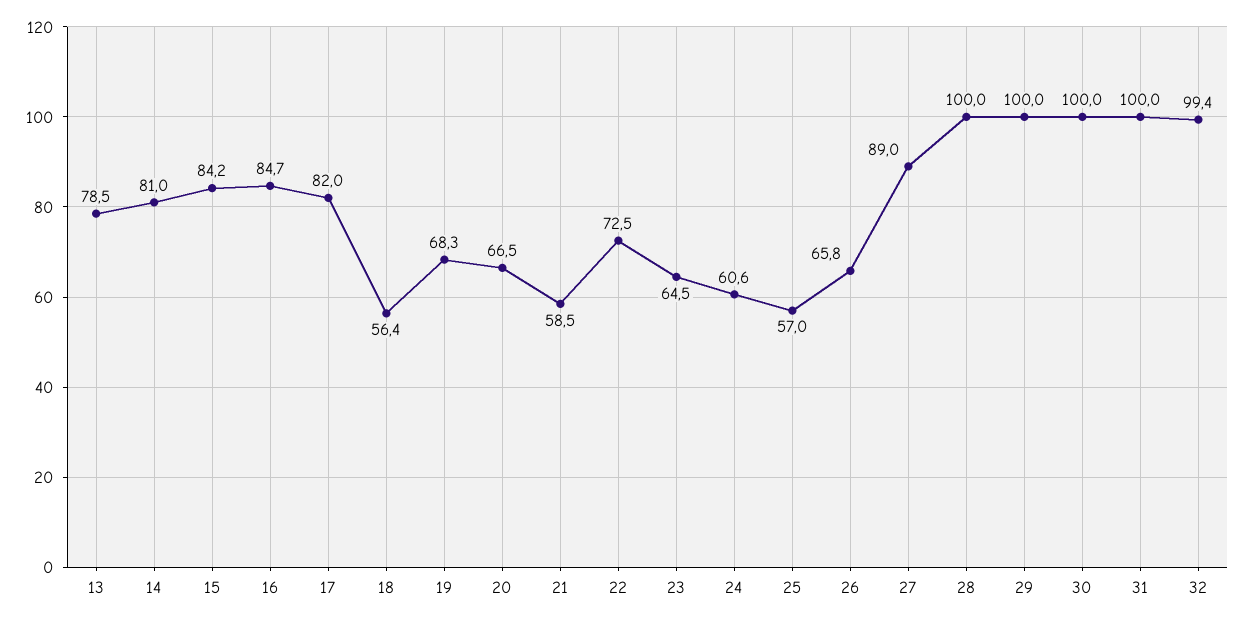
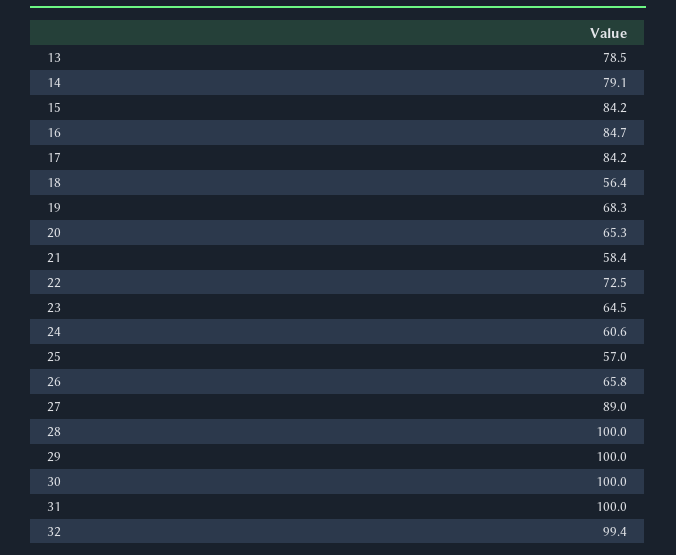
  {
    "13": 78.5,
-   "14": 81,
+   "14": 79.1,
    "15": 84.2,
    "16": 84.7,
-   "17": 82,
+   "17": 84.2,
    "18": 56.4,
    "19": 68.3,
-   "20": 66.5,
+   "20": 65.3,
-   "21": 58.5,
+   "21": 58.4,
    "22": 72.5,
    "23": 64.5,
    "24": 60.6,
    "25": 57,
    "26": 65.8,
    "27": 89,
    "28": 100,
    "29": 100,
    "30": 100,
    "31": 100,
    "32": 99.4
  }

